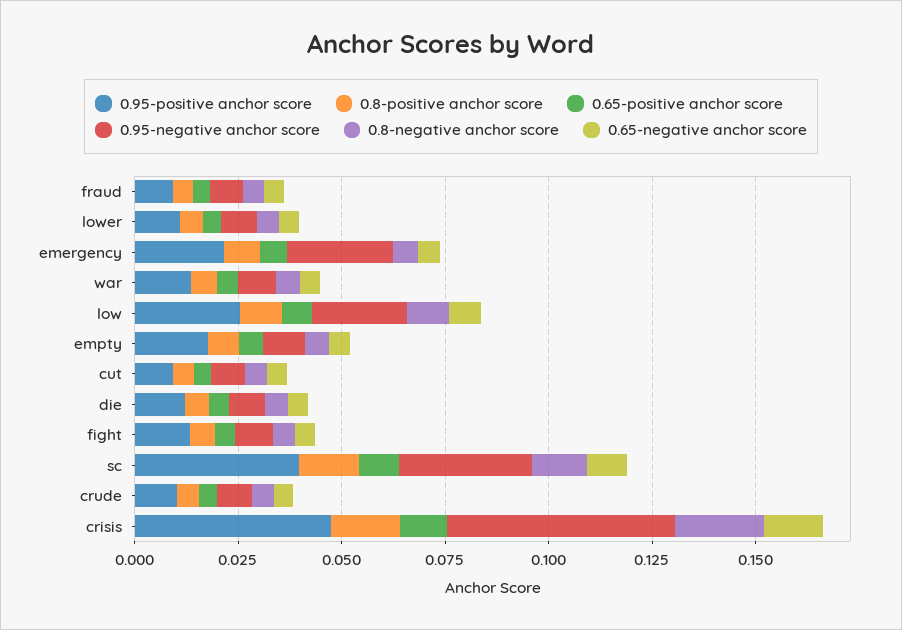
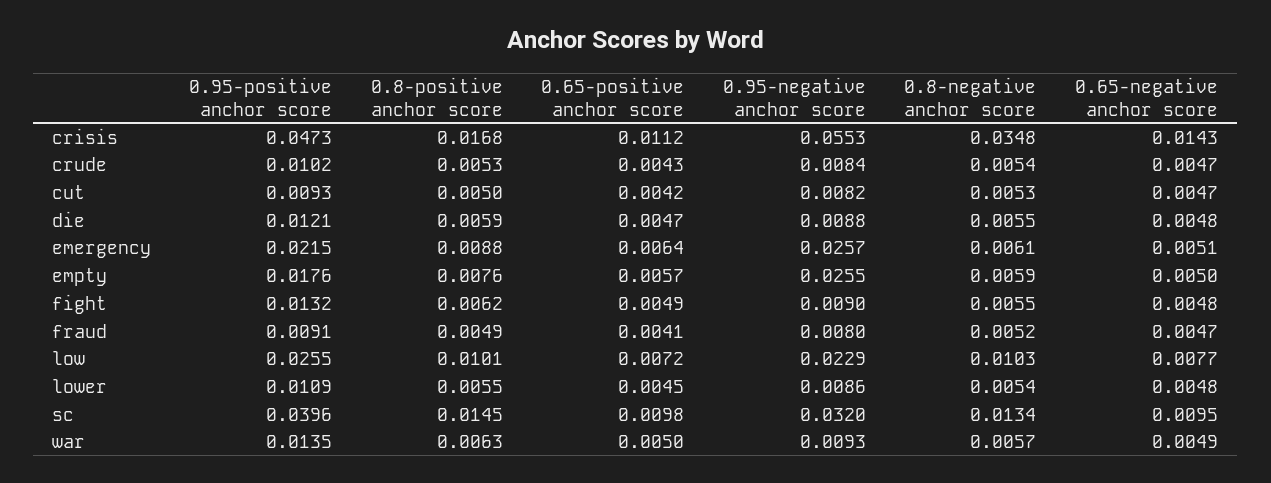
  {
    "0.95-positive anchor score": {
      "fraud": 0.0091,
      "lower": 0.0109,
      "emergency": 0.0215,
      "war": 0.0135,
      "low": 0.0255,
      "empty": 0.0176,
      "cut": 0.0093,
      "die": 0.0121,
      "fight": 0.0132,
      "sc": 0.0396,
      "crude": 0.0102,
      "crisis": 0.0473
    },
    "0.8-positive anchor score": {
      "fraud": 0.0049,
      "lower": 0.0055,
      "emergency": 0.0088,
      "war": 0.0063,
      "low": 0.0101,
      "empty": 0.0076,
      "cut": 0.005,
      "die": 0.0059,
      "fight": 0.0062,
      "sc": 0.0145,
      "crude": 0.0053,
      "crisis": 0.0168
    },
    "0.65-positive anchor score": {
      "fraud": 0.0041,
      "lower": 0.0045,
      "emergency": 0.0064,
      "war": 0.005,
      "low": 0.0072,
      "empty": 0.0057,
      "cut": 0.0042,
      "die": 0.0047,
      "fight": 0.0049,
      "sc": 0.0098,
      "crude": 0.0043,
      "crisis": 0.0112
    },
    "0.95-negative anchor score": {
      "fraud": 0.008,
      "lower": 0.0086,
      "emergency": 0.0257,
      "war": 0.0093,
      "low": 0.0229,
-     "empty": 0.01,
+     "empty": 0.0255,
      "cut": 0.0082,
      "die": 0.0088,
      "fight": 0.009,
      "sc": 0.032,
      "crude": 0.0084,
      "crisis": 0.0553
    },
    "0.8-negative anchor score": {
      "fraud": 0.0052,
      "lower": 0.0054,
      "emergency": 0.0061,
      "war": 0.0057,
      "low": 0.0103,
      "empty": 0.0059,
      "cut": 0.0053,
      "die": 0.0055,
      "fight": 0.0055,
      "sc": 0.0134,
      "crude": 0.0054,
-     "crisis": 0.02
+     "crisis": 0.0348
    },
    "0.65-negative anchor score": {
      "fraud": 0.0047,
      "lower": 0.0048,
      "emergency": 0.0051,
      "war": 0.0049,
      "low": 0.0077,
      "empty": 0.005,
      "cut": 0.0047,
      "die": 0.0048,
      "fight": 0.0048,
      "sc": 0.0095,
      "crude": 0.0047,
      "crisis": 0.0143
    }
  }

